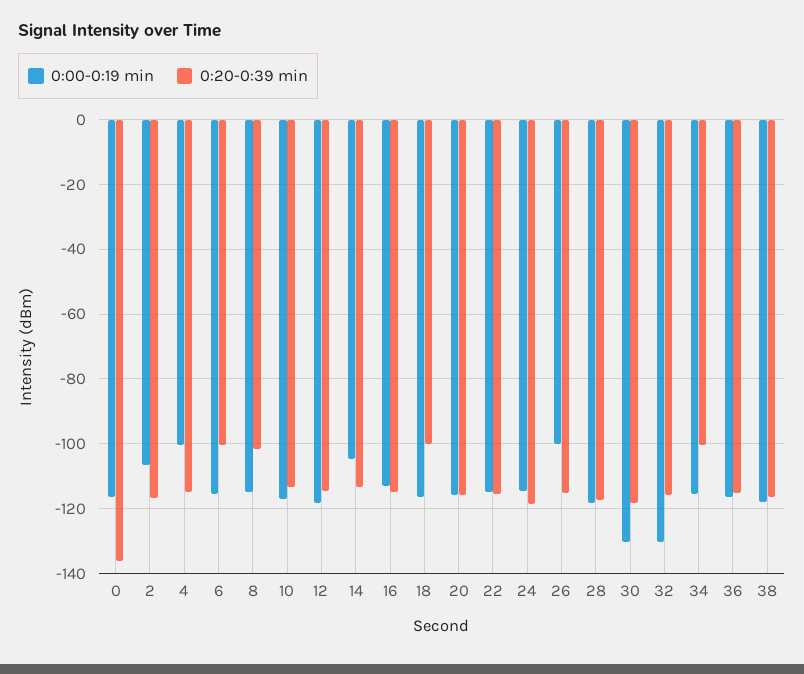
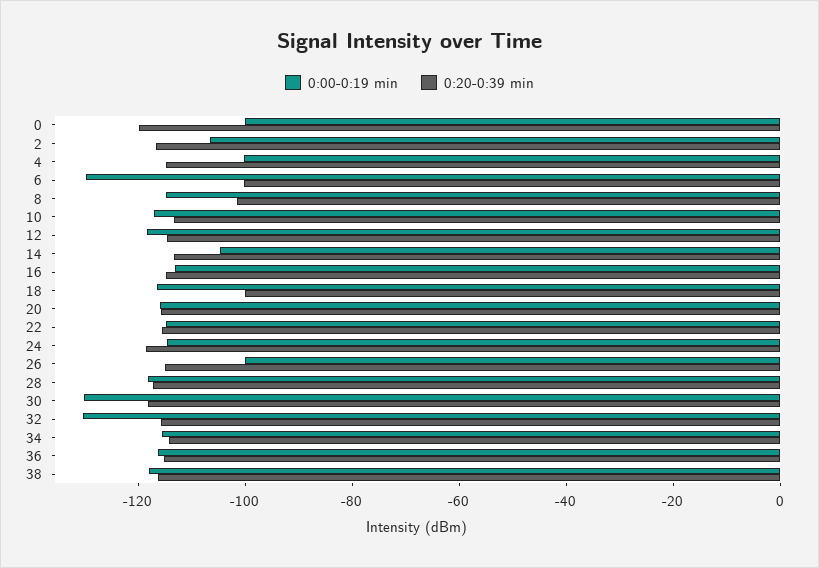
  {
    "0:00-0:19 min": {
-     "0": -116,
+     "0": -100,
      "2": -106,
      "4": -100,
-     "6": -116,
+     "6": -130,
      "8": -114,
      "10": -118,
      "12": -118,
      "14": -104,
      "16": -114,
      "18": -116,
      "20": -116,
      "22": -114,
      "24": -114,
      "26": -100,
      "28": -118,
      "30": -130,
      "32": -130,
      "34": -116,
      "36": -116,
      "38": -118
    },
    "0:20-0:39 min": {
-     "0": -136,
+     "0": -120,
      "2": -116,
      "4": -114,
      "6": -100,
      "8": -102,
      "10": -114,
      "12": -114,
      "14": -114,
      "16": -114,
      "18": -100,
      "20": -116,
      "22": -116,
      "24": -118,
      "26": -116,
      "28": -118,
      "30": -118,
      "32": -116,
-     "34": -100,
+     "34": -115,
      "36": -116,
      "38": -116
    }
  }

